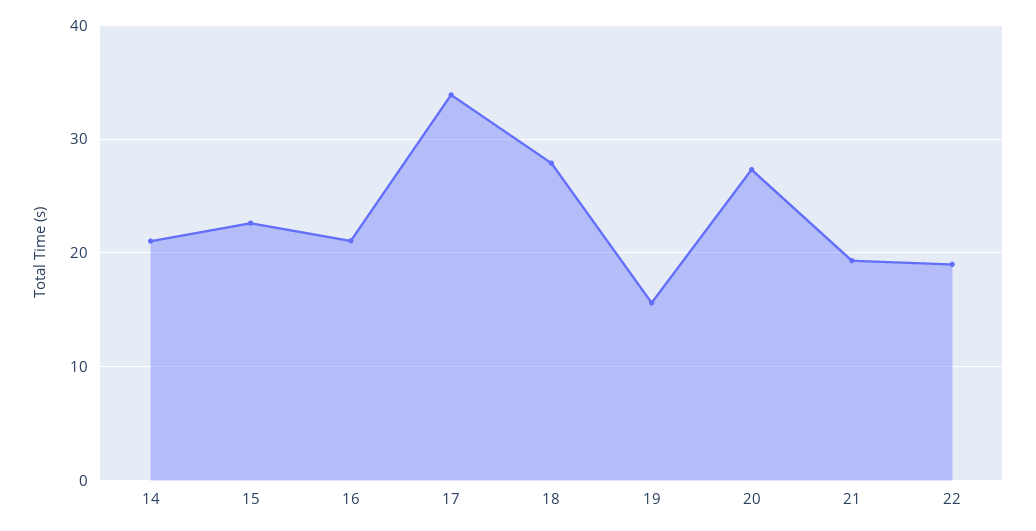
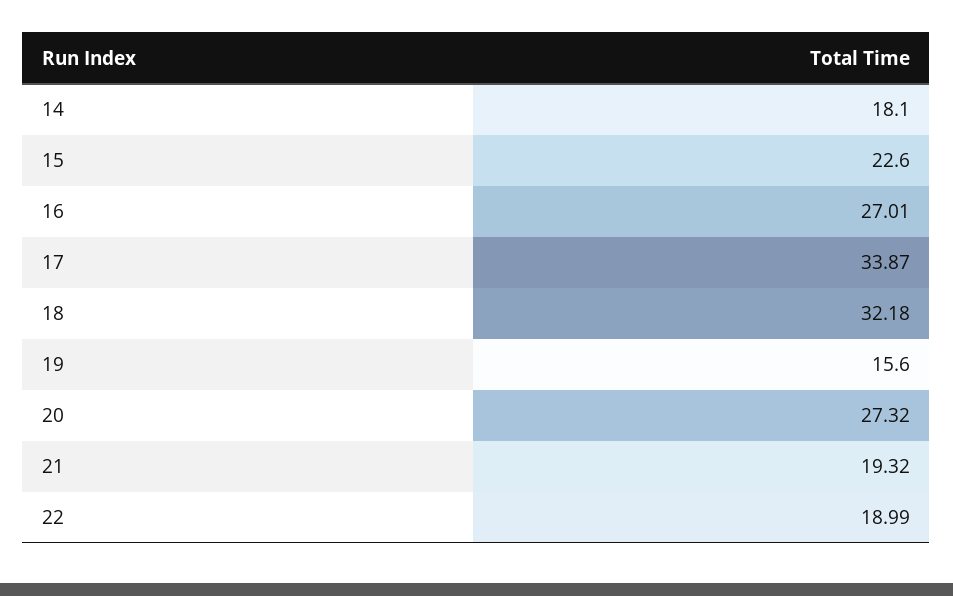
  {
-   "14": 21,
+   "14": 18.1,
    "15": 22.6,
-   "16": 21,
+   "16": 27.01,
    "17": 33.87,
-   "18": 28,
+   "18": 32.18,
    "19": 15.6,
    "20": 27.32,
    "21": 19.32,
    "22": 18.99
  }

